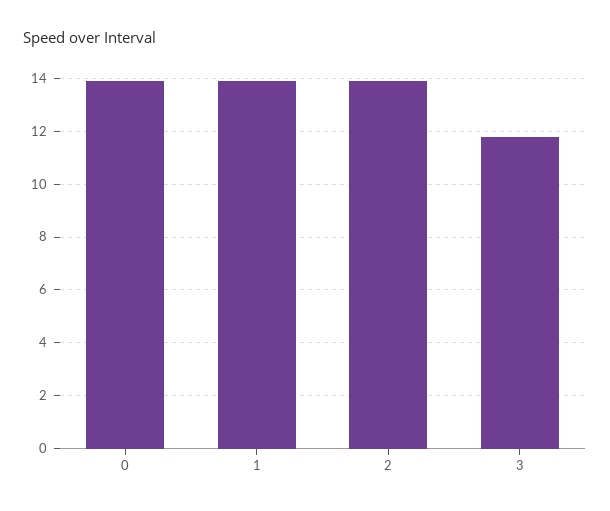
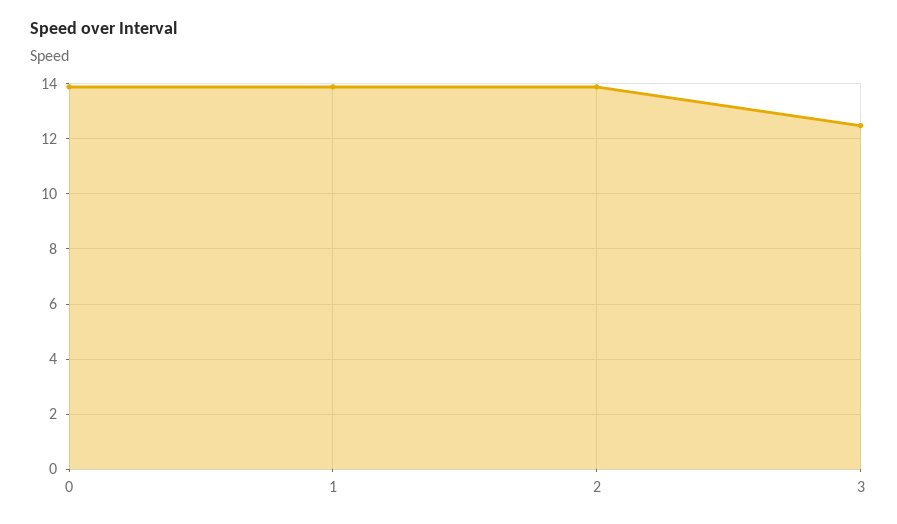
  {
    "0": 14,
    "1": 14,
    "2": 14,
-   "3": 11.75
+   "3": 12.5
  }

